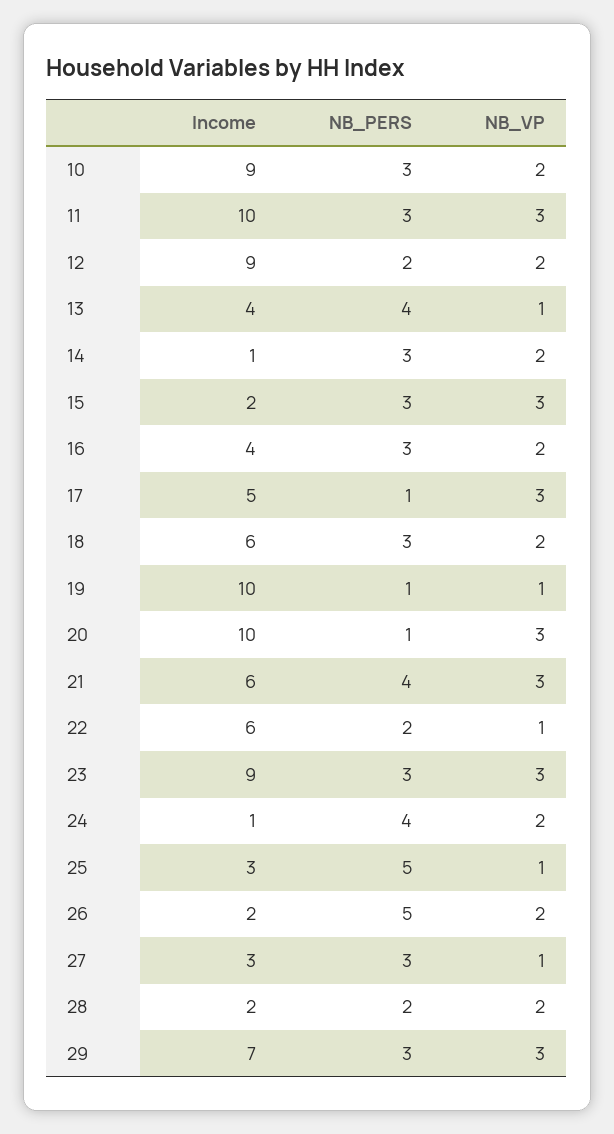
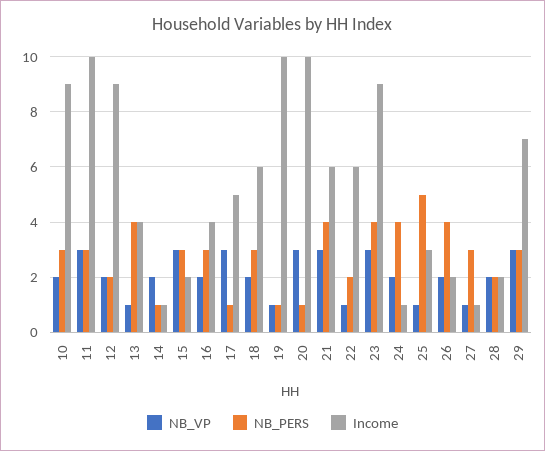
  {
    "Income": {
      "10": 9,
      "11": 10,
      "12": 9,
      "13": 4,
      "14": 1,
      "15": 2,
      "16": 4,
      "17": 5,
      "18": 6,
      "19": 10,
      "20": 10,
      "21": 6,
      "22": 6,
      "23": 9,
      "24": 1,
      "25": 3,
      "26": 2,
-     "27": 3,
+     "27": 1,
      "28": 2,
      "29": 7
    },
    "NB_PERS": {
      "10": 3,
      "11": 3,
      "12": 2,
      "13": 4,
-     "14": 3,
+     "14": 1,
      "15": 3,
      "16": 3,
      "17": 1,
      "18": 3,
      "19": 1,
      "20": 1,
      "21": 4,
      "22": 2,
-     "23": 3,
+     "23": 4,
      "24": 4,
      "25": 5,
-     "26": 5,
+     "26": 4,
      "27": 3,
      "28": 2,
      "29": 3
    },
    "NB_VP": {
      "10": 2,
      "11": 3,
      "12": 2,
      "13": 1,
      "14": 2,
      "15": 3,
      "16": 2,
      "17": 3,
      "18": 2,
      "19": 1,
      "20": 3,
      "21": 3,
      "22": 1,
      "23": 3,
      "24": 2,
      "25": 1,
      "26": 2,
      "27": 1,
      "28": 2,
      "29": 3
    }
  }

